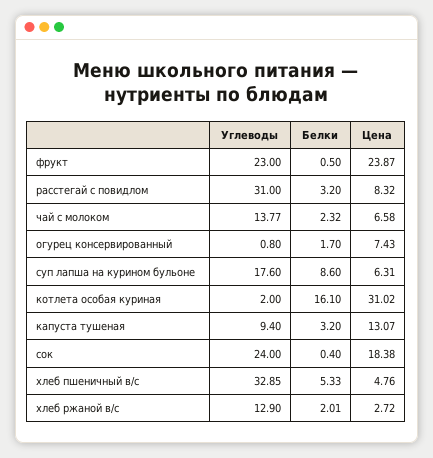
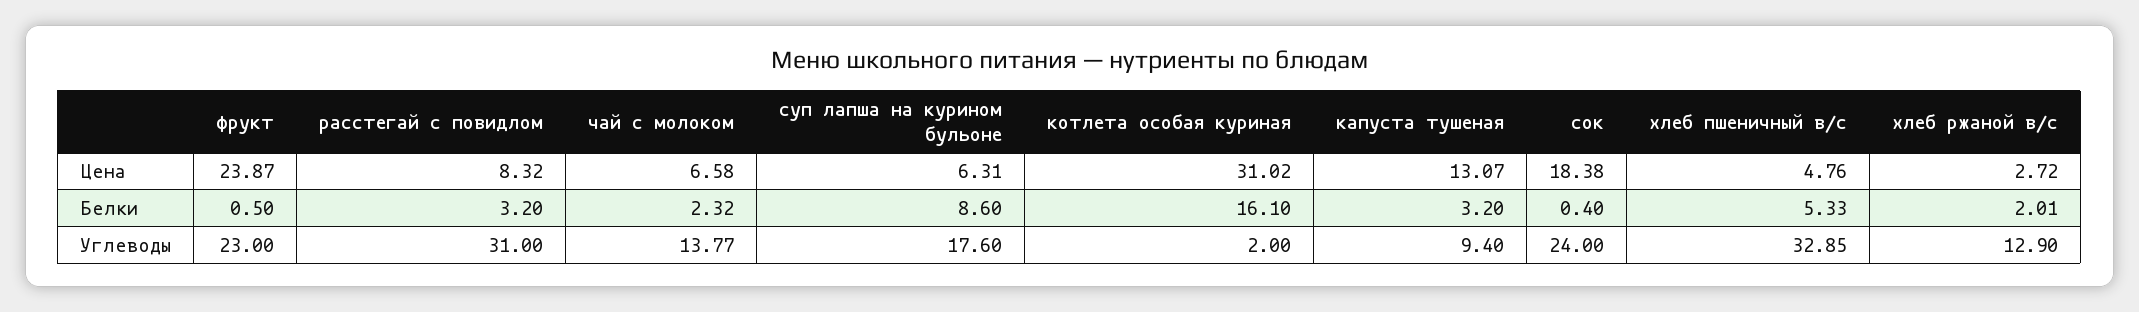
  {
    "Углеводы": {
      "фрукт": 23,
      "расстегай с повидлом": 31,
      "чай с молоком": 13.77,
-     "огурец консервированный": 0.8,
      "суп лапша на курином бульоне": 17.6,
      "котлета особая куриная": 2,
      "капуста тушеная": 9.4,
      "сок": 24,
      "хлеб пшеничный в/с": 32.85,
      "хлеб ржаной в/с": 12.9
    },
    "Белки": {
      "фрукт": 0.5,
      "расстегай с повидлом": 3.2,
      "чай с молоком": 2.32,
-     "огурец консервированный": 1.7,
      "суп лапша на курином бульоне": 8.6,
      "котлета особая куриная": 16.1,
      "капуста тушеная": 3.2,
      "сок": 0.4,
      "хлеб пшеничный в/с": 5.33,
      "хлеб ржаной в/с": 2.01
    },
    "Цена": {
      "фрукт": 23.87,
      "расстегай с повидлом": 8.32,
      "чай с молоком": 6.58,
-     "огурец консервированный": 7.43,
      "суп лапша на курином бульоне": 6.31,
      "котлета особая куриная": 31.02,
      "капуста тушеная": 13.07,
      "сок": 18.38,
      "хлеб пшеничный в/с": 4.76,
      "хлеб ржаной в/с": 2.72
    }
  }

